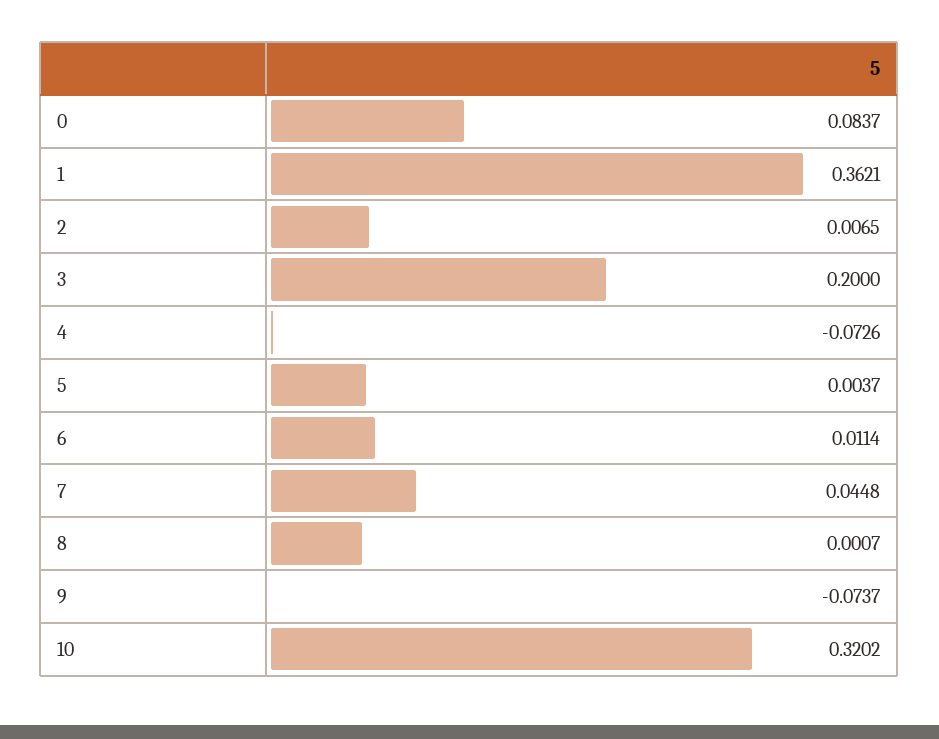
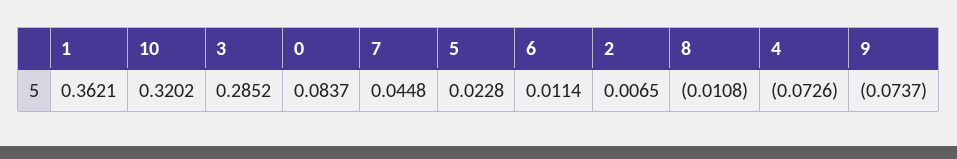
  {
    "0": 0.0837,
    "1": 0.3621,
    "2": 0.0065,
-   "3": 0.2,
+   "3": 0.2852,
    "4": -0.0726,
-   "5": 0.0037,
+   "5": 0.0228,
    "6": 0.0114,
    "7": 0.0448,
-   "8": 0.0007,
+   "8": -0.0108,
    "9": -0.0737,
    "10": 0.3202
  }

